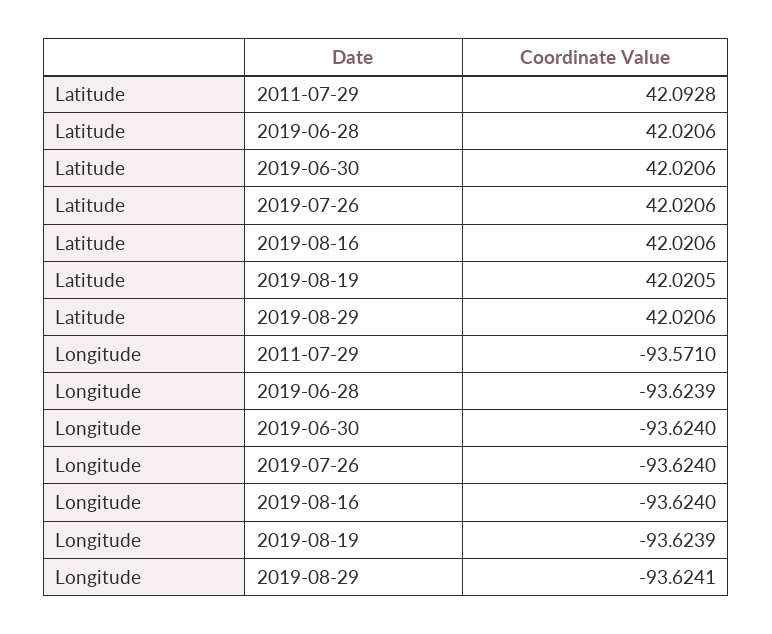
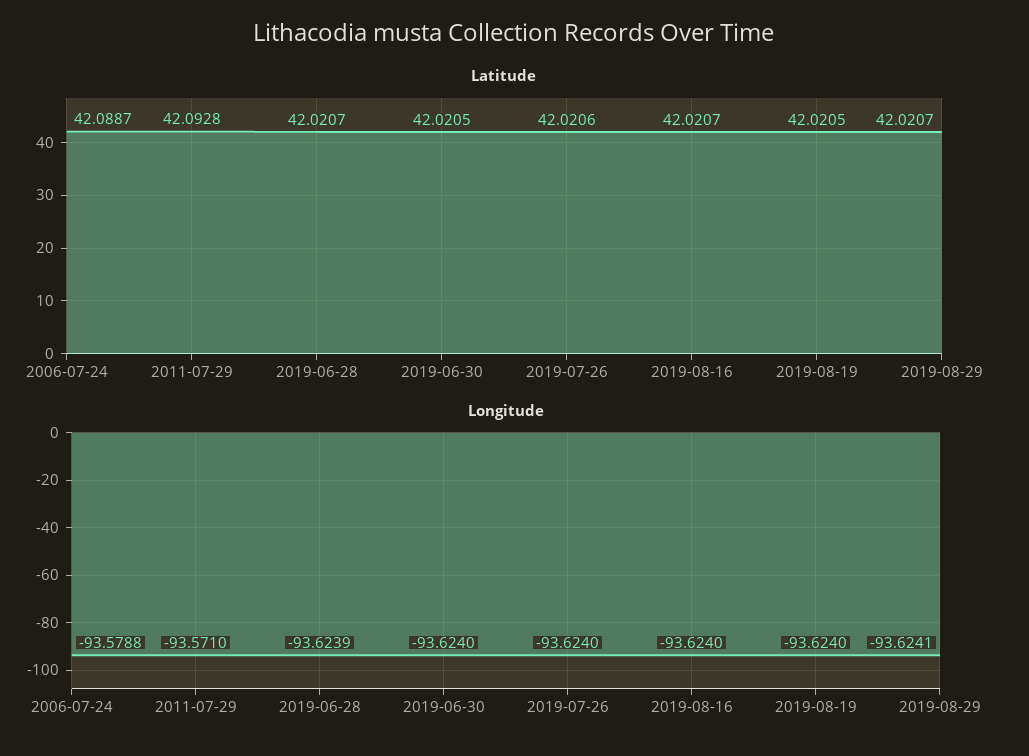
  {
    "Latitude": {
      "2011-07-29": 42.0928,
-     "2019-06-28": 42.0206,
+     "2019-06-28": 42.0207,
-     "2019-06-30": 42.0206,
+     "2019-06-30": 42.0205,
      "2019-07-26": 42.0206,
-     "2019-08-16": 42.0206,
+     "2019-08-16": 42.0207,
      "2019-08-19": 42.0205,
-     "2019-08-29": 42.0206
+     "2019-08-29": 42.0207,
+     "2006-07-24": 42.0887
    },
    "Longitude": {
      "2011-07-29": -93.571,
      "2019-06-28": -93.6239,
      "2019-06-30": -93.624,
      "2019-07-26": -93.624,
      "2019-08-16": -93.624,
-     "2019-08-19": -93.6239,
+     "2019-08-19": -93.624,
-     "2019-08-29": -93.6241
+     "2019-08-29": -93.6241,
+     "2006-07-24": -93.5788
    }
  }

